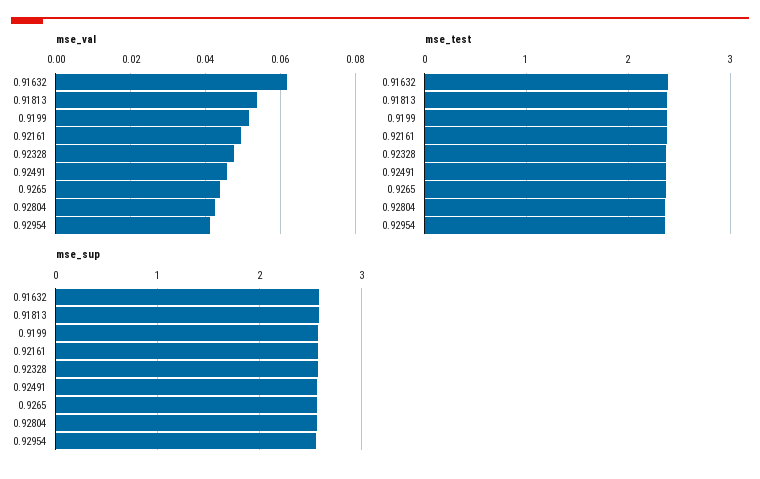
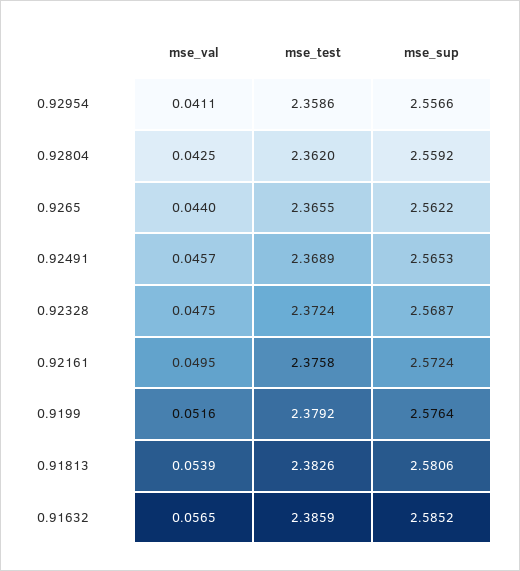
  {
    "mse_val": {
-     "0.91632": 0.062,
+     "0.91632": 0.0565,
      "0.91813": 0.0539,
      "0.9199": 0.0516,
      "0.92161": 0.0495,
      "0.92328": 0.0475,
      "0.92491": 0.0457,
      "0.9265": 0.044,
      "0.92804": 0.0425,
      "0.92954": 0.0411
    },
    "mse_test": {
      "0.91632": 2.3859,
      "0.91813": 2.3826,
      "0.9199": 2.3792,
      "0.92161": 2.3758,
      "0.92328": 2.3724,
      "0.92491": 2.3689,
      "0.9265": 2.3655,
      "0.92804": 2.362,
      "0.92954": 2.3586
    },
    "mse_sup": {
      "0.91632": 2.5852,
      "0.91813": 2.5806,
      "0.9199": 2.5764,
      "0.92161": 2.5724,
      "0.92328": 2.5687,
      "0.92491": 2.5653,
      "0.9265": 2.5622,
      "0.92804": 2.5592,
      "0.92954": 2.5566
    }
  }

